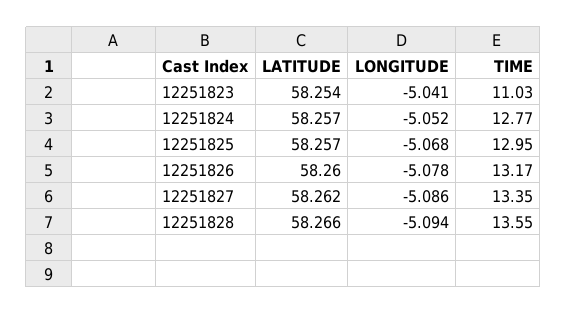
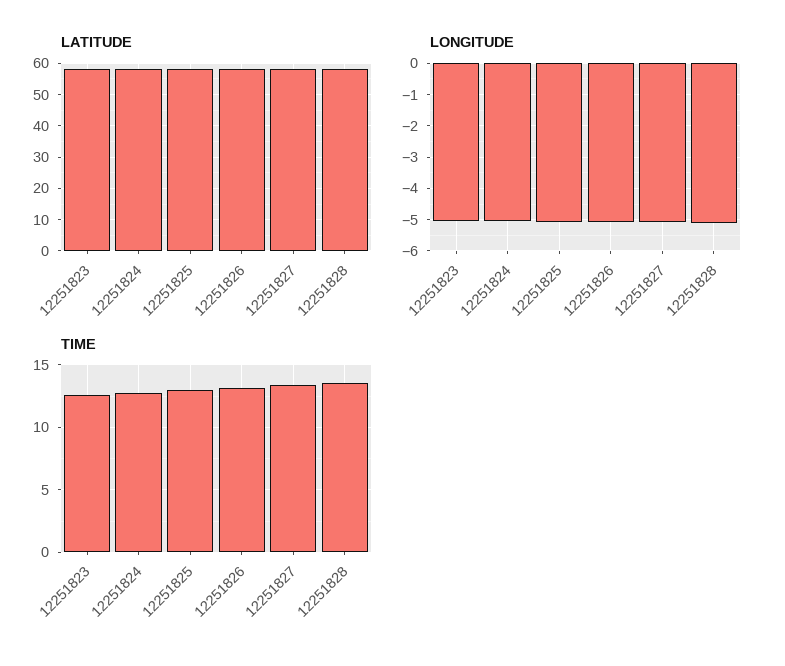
  {
    "LATITUDE": {
      "12251823": 58.254,
      "12251824": 58.257,
      "12251825": 58.257,
      "12251826": 58.26,
      "12251827": 58.262,
      "12251828": 58.266
    },
    "LONGITUDE": {
      "12251823": -5.041,
      "12251824": -5.052,
      "12251825": -5.068,
      "12251826": -5.078,
      "12251827": -5.086,
      "12251828": -5.094
    },
    "TIME": {
-     "12251823": 11.03,
+     "12251823": 12.5,
      "12251824": 12.77,
      "12251825": 12.95,
      "12251826": 13.17,
      "12251827": 13.35,
      "12251828": 13.55
    }
  }

